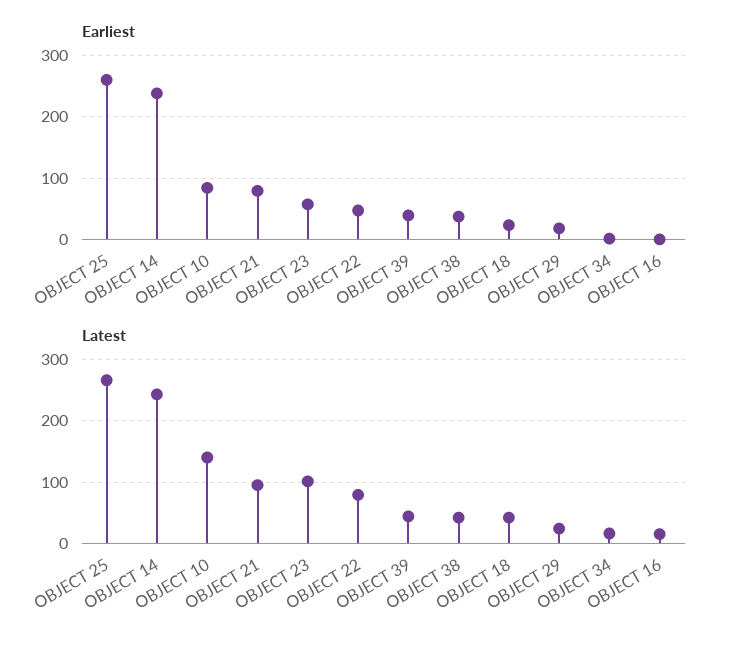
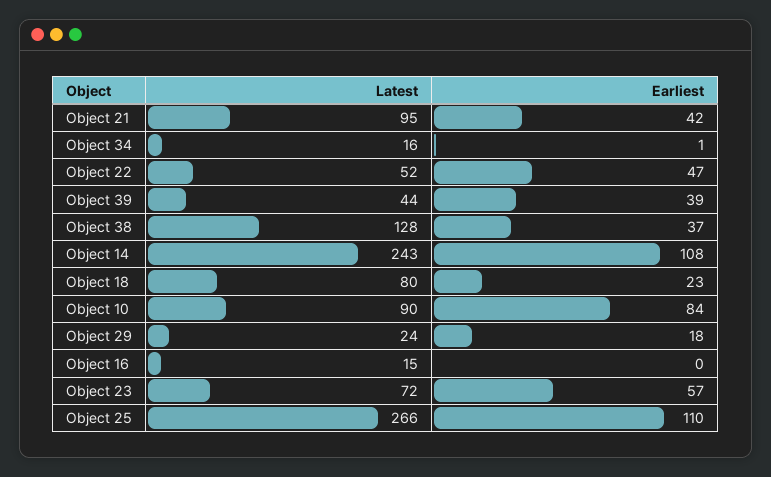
  {
    "Earliest": {
-     "OBJECT 25": 260,
+     "OBJECT 25": 110,
-     "OBJECT 14": 240,
+     "OBJECT 14": 108,
      "OBJECT 10": 84,
-     "OBJECT 21": 80,
+     "OBJECT 21": 42,
      "OBJECT 23": 57,
      "OBJECT 22": 47,
      "OBJECT 39": 39,
      "OBJECT 38": 37,
      "OBJECT 18": 23,
      "OBJECT 29": 18,
      "OBJECT 34": 1,
      "OBJECT 16": 0
    },
    "Latest": {
      "OBJECT 25": 266,
      "OBJECT 14": 243,
-     "OBJECT 10": 140,
+     "OBJECT 10": 90,
      "OBJECT 21": 95,
-     "OBJECT 23": 100,
+     "OBJECT 23": 72,
-     "OBJECT 22": 80,
+     "OBJECT 22": 52,
      "OBJECT 39": 44,
-     "OBJECT 38": 40,
+     "OBJECT 38": 128,
-     "OBJECT 18": 40,
+     "OBJECT 18": 80,
      "OBJECT 29": 24,
      "OBJECT 34": 16,
      "OBJECT 16": 15
    }
  }

